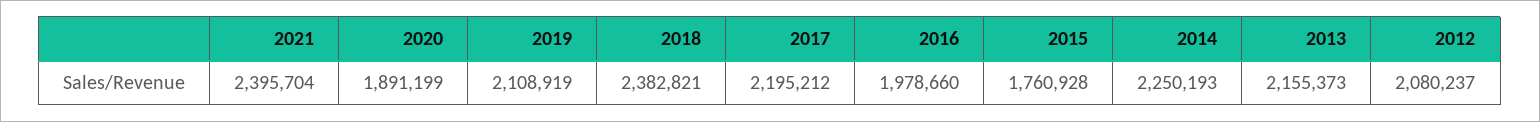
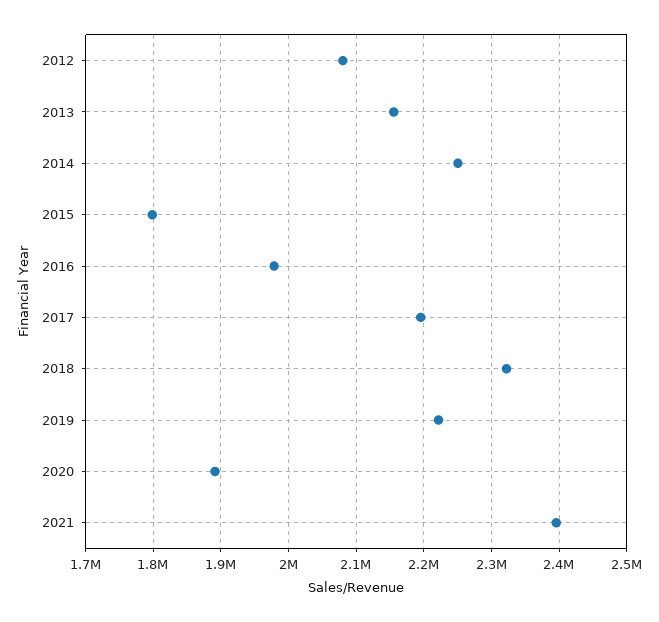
  {
    "2021": 2395704,
    "2020": 1891199,
-   "2019": 2108919,
+   "2019": 2220000,
-   "2018": 2382821,
+   "2018": 2320000,
    "2017": 2195212,
    "2016": 1978660,
-   "2015": 1760928,
+   "2015": 1800000,
    "2014": 2250193,
    "2013": 2155373,
    "2012": 2080237
  }

